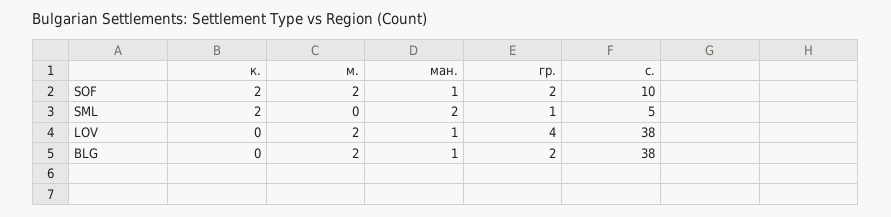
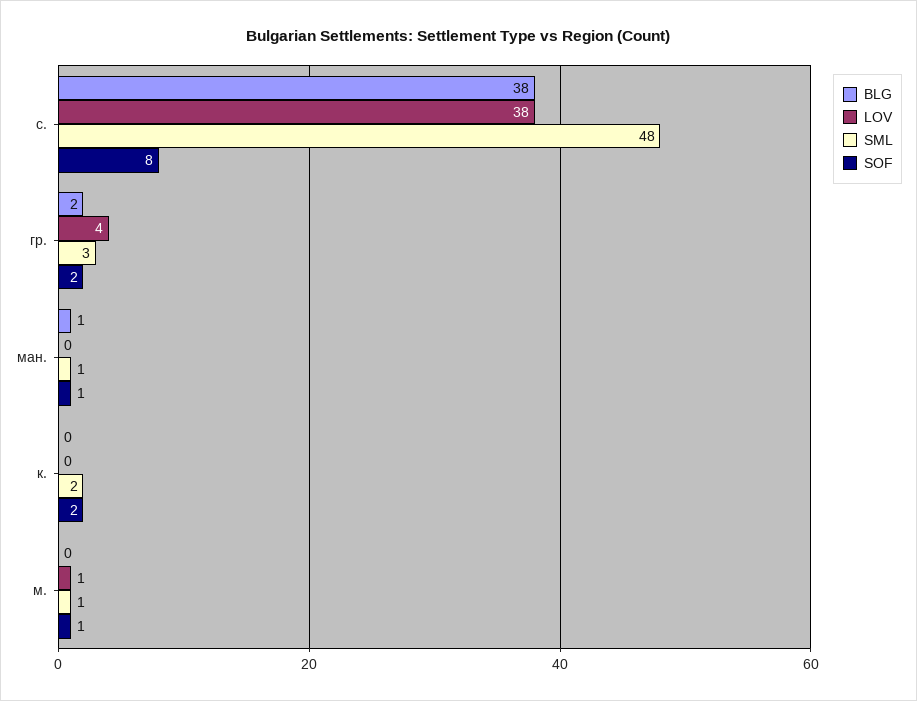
  {
    "SOF": {
      "к.": 2,
-     "м.": 2,
+     "м.": 1,
      "ман.": 1,
      "гр.": 2,
-     "с.": 10
+     "с.": 8
    },
    "SML": {
      "к.": 2,
-     "м.": 0,
+     "м.": 1,
-     "ман.": 2,
+     "ман.": 1,
-     "гр.": 1,
+     "гр.": 3,
-     "с.": 5
+     "с.": 48
    },
    "LOV": {
      "к.": 0,
-     "м.": 2,
+     "м.": 1,
-     "ман.": 1,
+     "ман.": 0,
      "гр.": 4,
      "с.": 38
    },
    "BLG": {
      "к.": 0,
-     "м.": 2,
+     "м.": 0,
      "ман.": 1,
      "гр.": 2,
      "с.": 38
    }
  }

